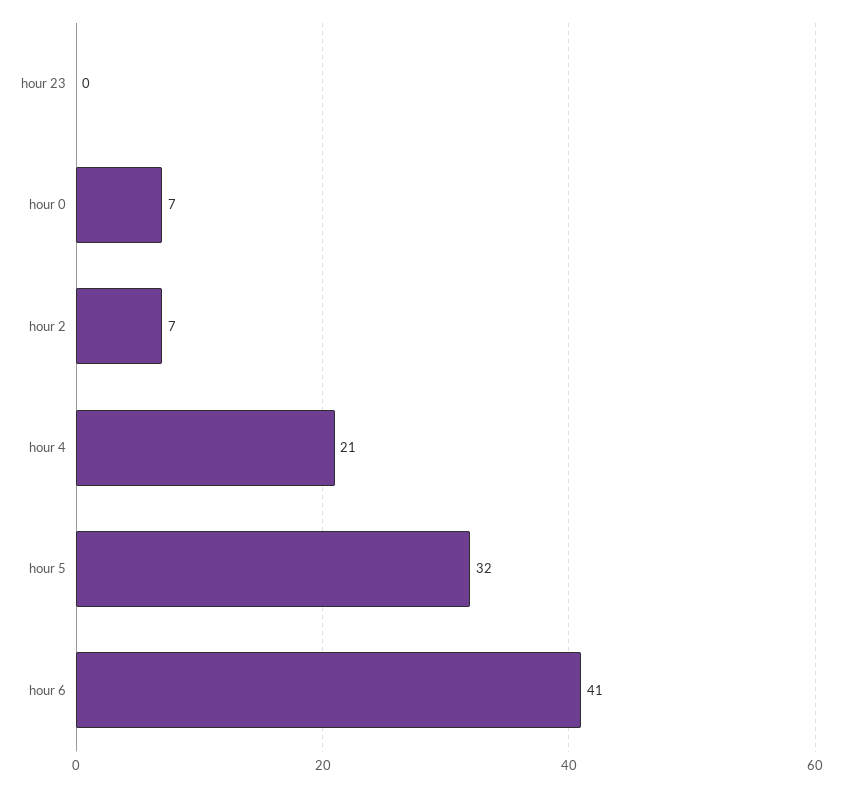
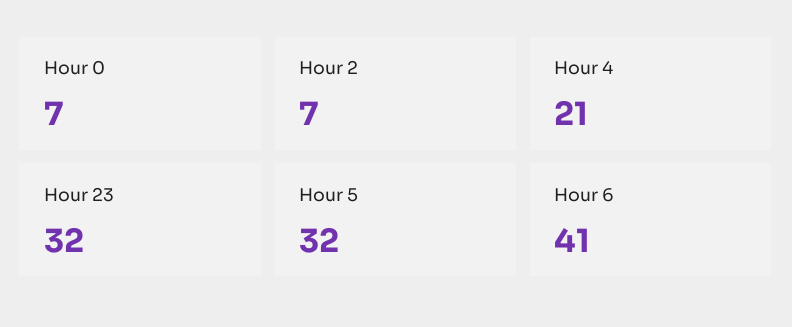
  {
-   "hour 23": 0,
+   "hour 23": 32,
    "hour 0": 7,
    "hour 2": 7,
    "hour 4": 21,
    "hour 5": 32,
    "hour 6": 41
  }

